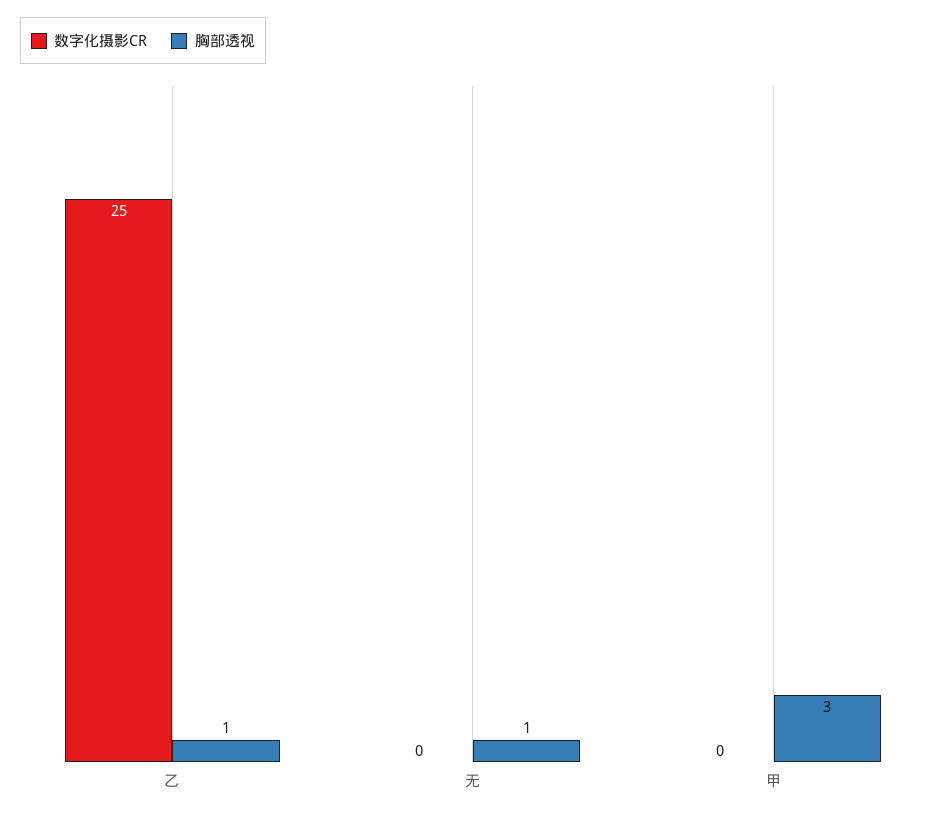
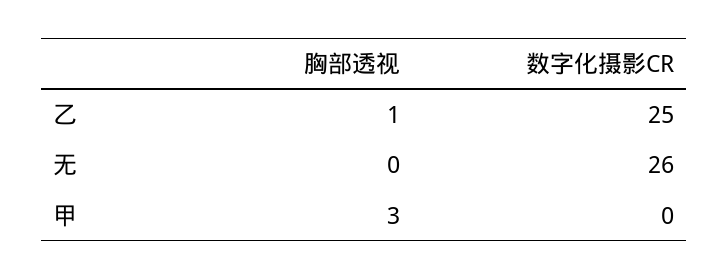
  {
    "数字化摄影CR": {
      "乙": 25,
-     "无": 0,
+     "无": 26,
      "甲": 0
    },
    "胸部透视": {
      "乙": 1,
-     "无": 1,
+     "无": 0,
      "甲": 3
    }
  }

